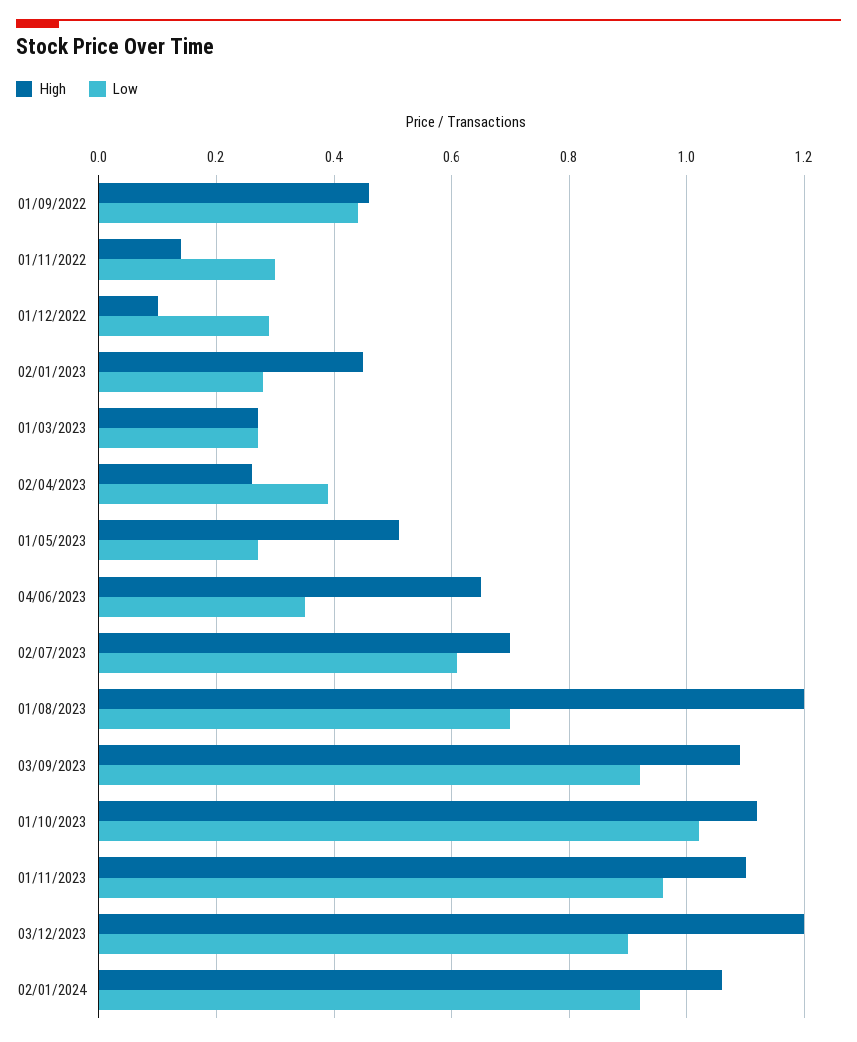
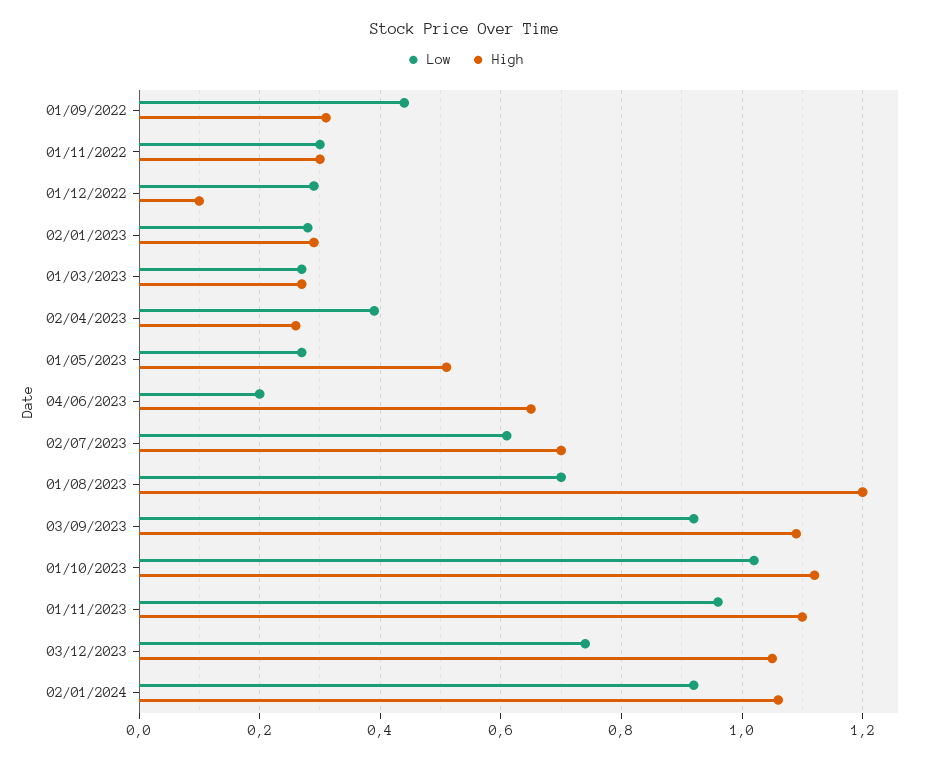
  {
    "High": {
-     "01/09/2022": 0.45,
+     "01/09/2022": 0.3,
-     "01/11/2022": 0.15,
+     "01/11/2022": 0.3,
      "01/12/2022": 0.1,
-     "02/01/2023": 0.45,
+     "02/01/2023": 0.3,
      "01/03/2023": 0.25,
      "02/04/2023": 0.25,
      "01/05/2023": 0.5,
      "04/06/2023": 0.65,
      "02/07/2023": 0.7,
      "01/08/2023": 1.2,
      "03/09/2023": 1.1,
      "01/10/2023": 1.1,
      "01/11/2023": 1.1,
-     "03/12/2023": 1.2,
+     "03/12/2023": 1.05,
      "02/01/2024": 1.05
    },
    "Low": {
      "01/09/2022": 0.45,
      "01/11/2022": 0.3,
      "01/12/2022": 0.3,
      "02/01/2023": 0.3,
      "01/03/2023": 0.25,
      "02/04/2023": 0.4,
      "01/05/2023": 0.25,
-     "04/06/2023": 0.35,
+     "04/06/2023": 0.2,
      "02/07/2023": 0.6,
      "01/08/2023": 0.7,
      "03/09/2023": 0.9,
      "01/10/2023": 1,
      "01/11/2023": 0.95,
-     "03/12/2023": 0.9,
+     "03/12/2023": 0.75,
      "02/01/2024": 0.9
    }
  }

